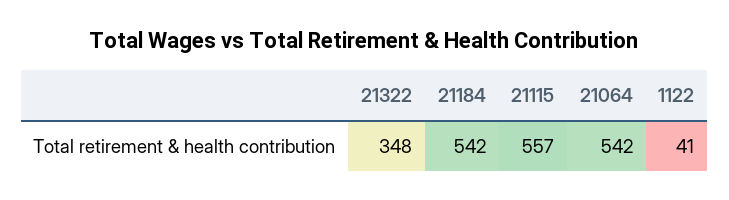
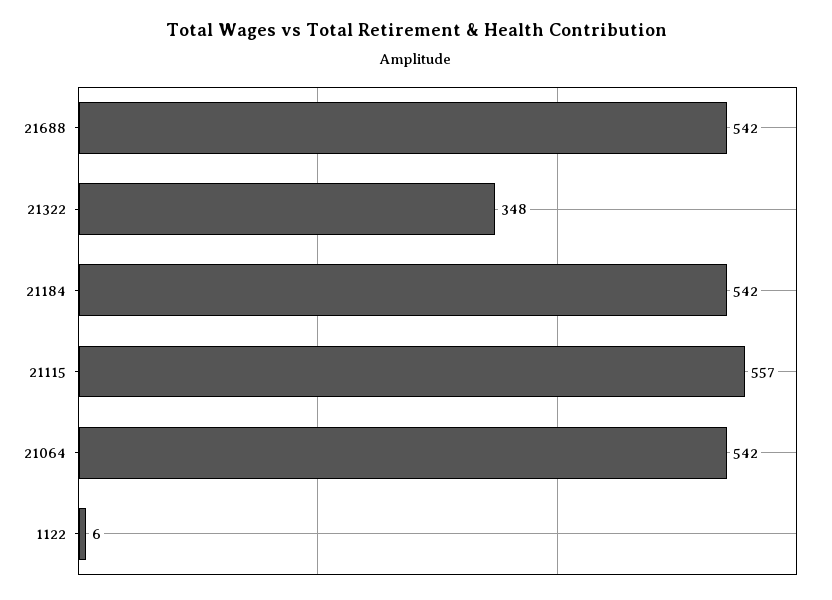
  {
    "21322": 348,
    "21184": 542,
    "21115": 557,
    "21064": 542,
-   "1122": 41
+   "1122": 6,
+   "21688": 542
  }

